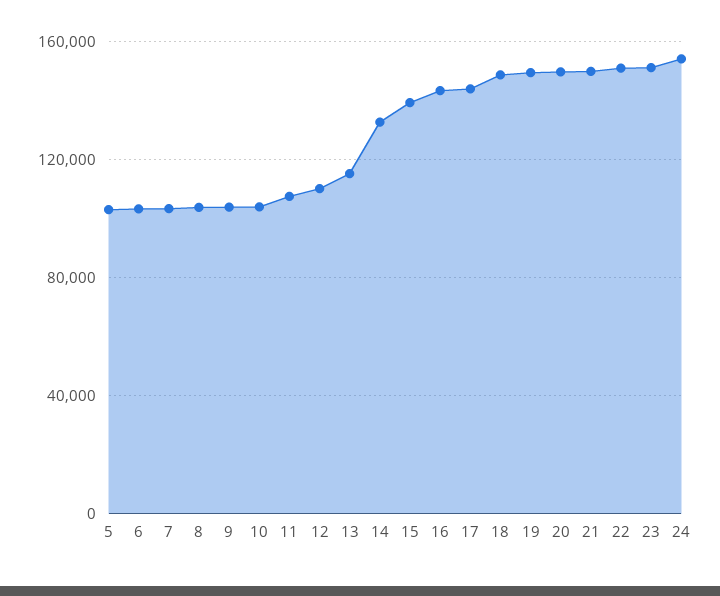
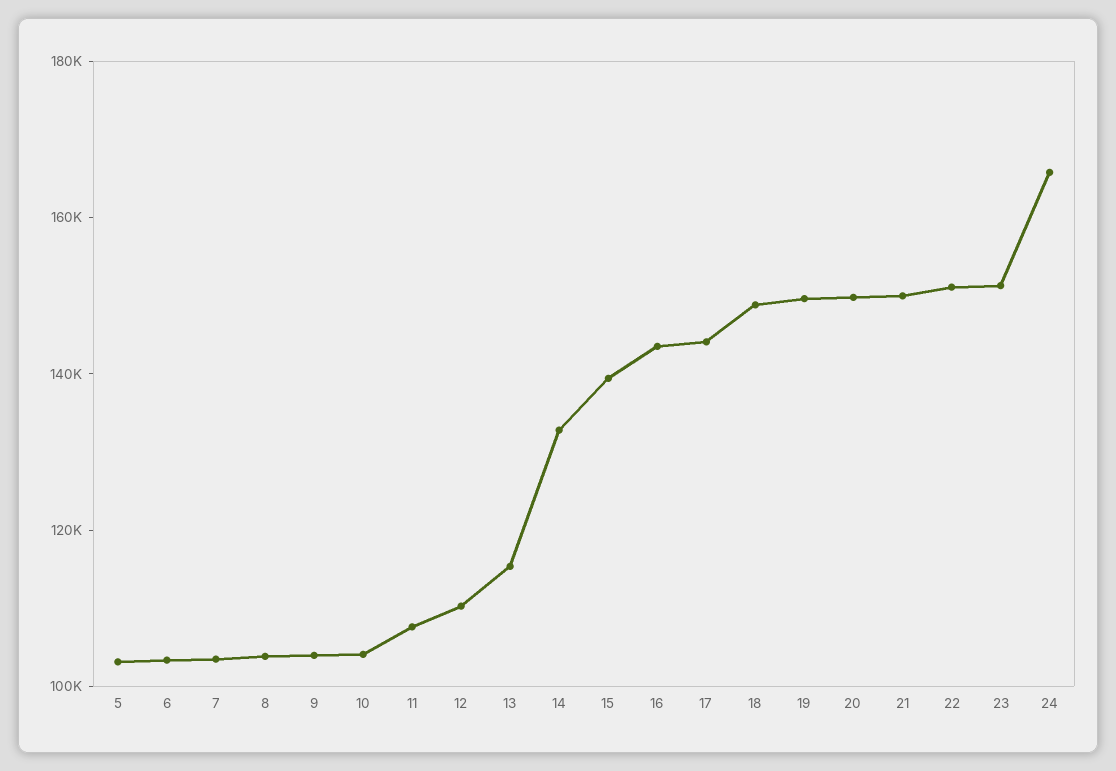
  {
    "5": 105000,
    "6": 105000,
    "7": 105000,
    "8": 105000,
    "9": 105000,
    "10": 105000,
    "11": 110000,
    "12": 110000,
    "13": 115000,
    "14": 135000,
    "15": 140000,
    "16": 145000,
    "17": 145000,
    "18": 150000,
    "19": 150000,
    "20": 150000,
    "21": 150000,
    "22": 150000,
    "23": 150000,
-   "24": 155000
+   "24": 165000
  }

